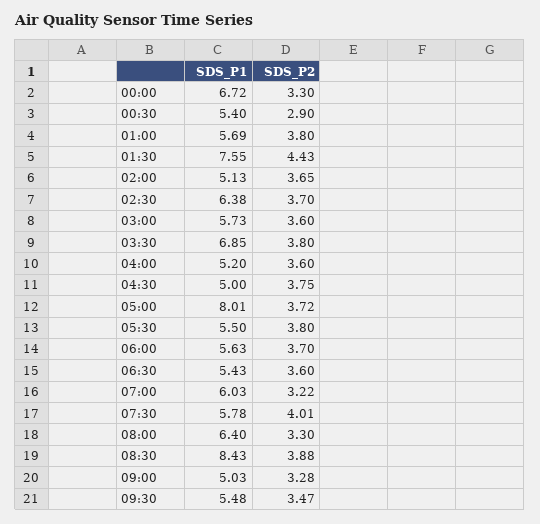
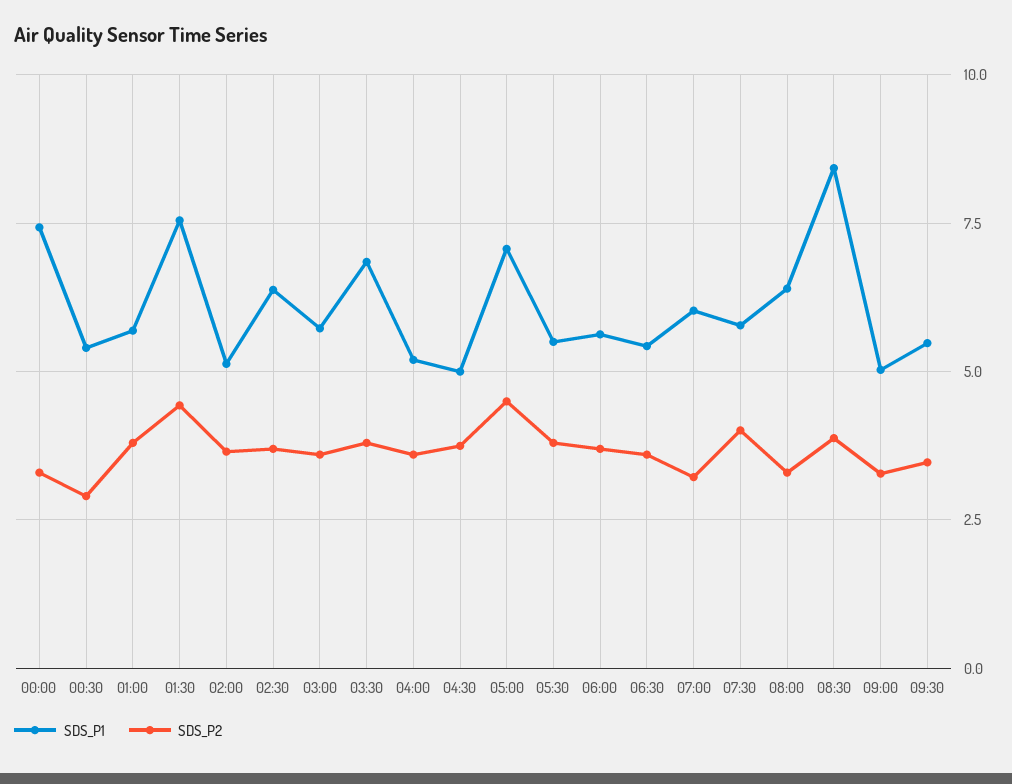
  {
    "SDS_P1": {
-     "00:00": 6.72,
+     "00:00": 7.5,
      "00:30": 5.4,
      "01:00": 5.69,
      "01:30": 7.55,
      "02:00": 5.13,
      "02:30": 6.38,
      "03:00": 5.73,
      "03:30": 6.85,
      "04:00": 5.2,
      "04:30": 5,
-     "05:00": 8.01,
+     "05:00": 7,
      "05:30": 5.5,
      "06:00": 5.63,
      "06:30": 5.43,
      "07:00": 6.03,
      "07:30": 5.78,
      "08:00": 6.4,
      "08:30": 8.43,
      "09:00": 5.03,
      "09:30": 5.48
    },
    "SDS_P2": {
      "00:00": 3.3,
      "00:30": 2.9,
      "01:00": 3.8,
      "01:30": 4.43,
      "02:00": 3.65,
      "02:30": 3.7,
      "03:00": 3.6,
      "03:30": 3.8,
      "04:00": 3.6,
      "04:30": 3.75,
-     "05:00": 3.72,
+     "05:00": 4.5,
      "05:30": 3.8,
      "06:00": 3.7,
      "06:30": 3.6,
      "07:00": 3.22,
      "07:30": 4.01,
      "08:00": 3.3,
      "08:30": 3.88,
      "09:00": 3.28,
      "09:30": 3.47
    }
  }

